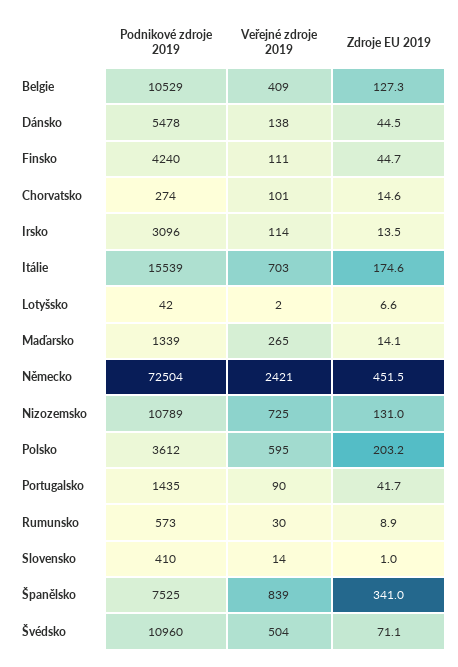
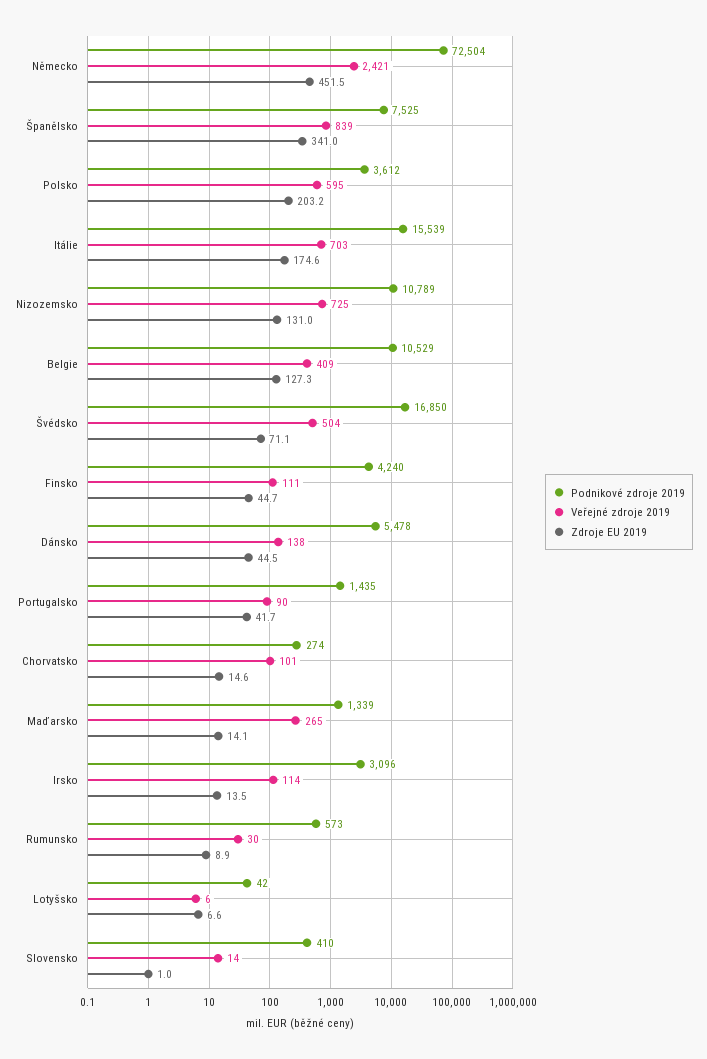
  {
    "Podnikové zdroje 2019": {
      "Belgie": 10529,
      "Dánsko": 5478,
      "Finsko": 4240,
      "Chorvatsko": 274,
      "Irsko": 3096,
      "Itálie": 15539,
      "Lotyšsko": 42,
      "Maďarsko": 1339,
      "Německo": 72504,
      "Nizozemsko": 10789,
      "Polsko": 3612,
      "Portugalsko": 1435,
      "Rumunsko": 573,
      "Slovensko": 410,
      "Španělsko": 7525,
-     "Švédsko": 10960
+     "Švédsko": 16850
    },
    "Veřejné zdroje 2019": {
      "Belgie": 409,
      "Dánsko": 138,
      "Finsko": 111,
      "Chorvatsko": 101,
      "Irsko": 114,
      "Itálie": 703,
-     "Lotyšsko": 2,
+     "Lotyšsko": 6,
      "Maďarsko": 265,
      "Německo": 2421,
      "Nizozemsko": 725,
      "Polsko": 595,
      "Portugalsko": 90,
      "Rumunsko": 30,
      "Slovensko": 14,
      "Španělsko": 839,
      "Švédsko": 504
    },
    "Zdroje EU 2019": {
      "Belgie": 127.3,
      "Dánsko": 44.5,
      "Finsko": 44.7,
      "Chorvatsko": 14.6,
      "Irsko": 13.5,
      "Itálie": 174.6,
      "Lotyšsko": 6.6,
      "Maďarsko": 14.1,
      "Německo": 451.5,
      "Nizozemsko": 131,
      "Polsko": 203.2,
      "Portugalsko": 41.7,
      "Rumunsko": 8.9,
      "Slovensko": 1,
      "Španělsko": 341,
      "Švédsko": 71.1
    }
  }

